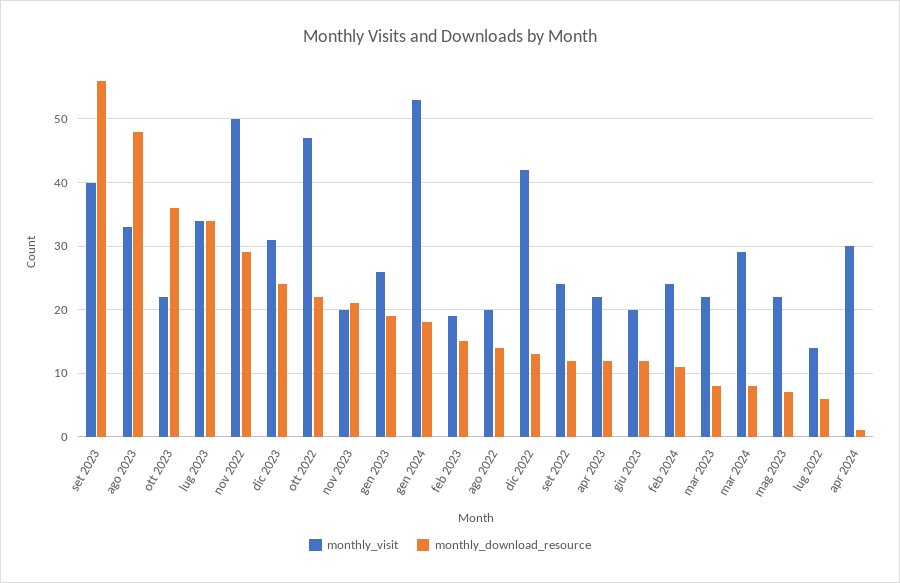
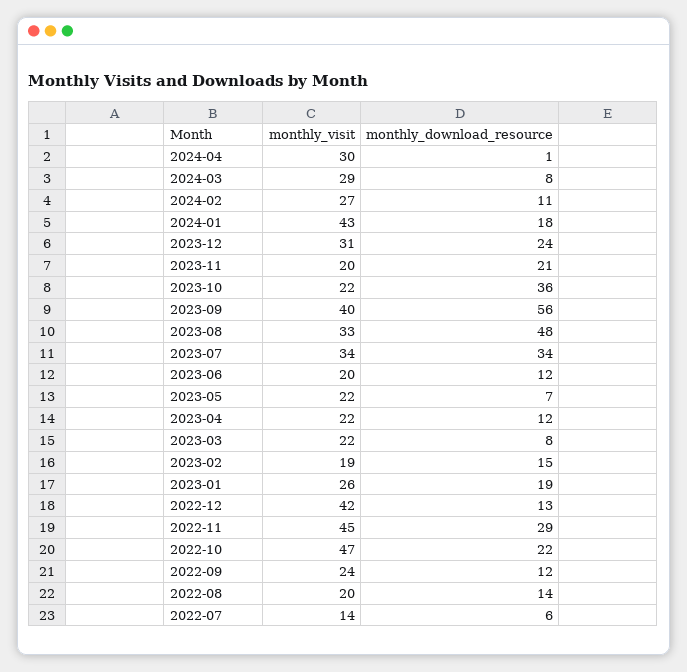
  {
    "monthly_visit": {
      "set 2023": 40,
      "ago 2023": 33,
      "ott 2023": 22,
      "lug 2023": 34,
-     "nov 2022": 50,
+     "nov 2022": 45,
      "dic 2023": 31,
      "ott 2022": 47,
      "nov 2023": 20,
      "gen 2023": 26,
-     "gen 2024": 53,
+     "gen 2024": 43,
      "feb 2023": 19,
      "ago 2022": 20,
      "dic 2022": 42,
      "set 2022": 24,
      "apr 2023": 22,
      "giu 2023": 20,
-     "feb 2024": 24,
+     "feb 2024": 27,
      "mar 2023": 22,
      "mar 2024": 29,
      "mag 2023": 22,
      "lug 2022": 14,
      "apr 2024": 30
    },
    "monthly_download_resource": {
      "set 2023": 56,
      "ago 2023": 48,
      "ott 2023": 36,
      "lug 2023": 34,
      "nov 2022": 29,
      "dic 2023": 24,
      "ott 2022": 22,
      "nov 2023": 21,
      "gen 2023": 19,
      "gen 2024": 18,
      "feb 2023": 15,
      "ago 2022": 14,
      "dic 2022": 13,
      "set 2022": 12,
      "apr 2023": 12,
      "giu 2023": 12,
      "feb 2024": 11,
      "mar 2023": 8,
      "mar 2024": 8,
      "mag 2023": 7,
      "lug 2022": 6,
      "apr 2024": 1
    }
  }

